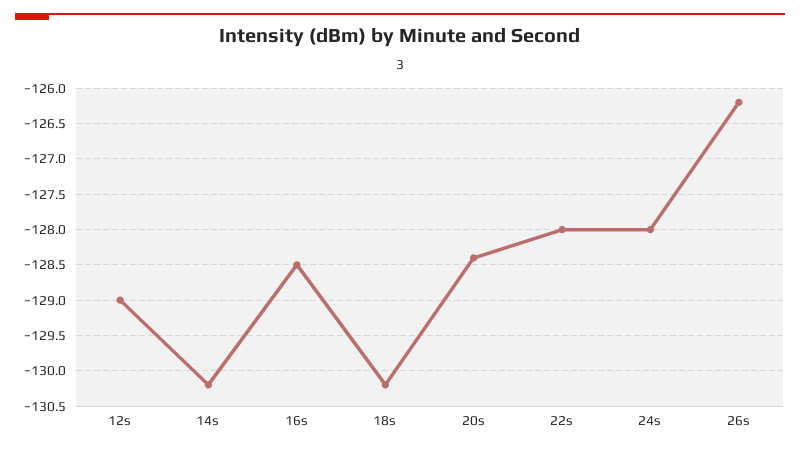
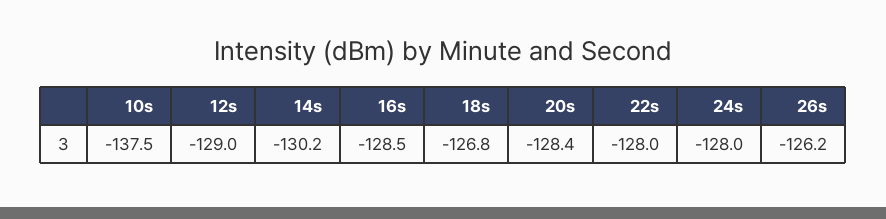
  {
    "12s": -129,
    "14s": -130.2,
    "16s": -128.5,
-   "18s": -130.2,
+   "18s": -126.8,
    "20s": -128.4,
    "22s": -128,
    "24s": -128,
-   "26s": -126.2
+   "26s": -126.2,
+   "10s": -137.5
  }

